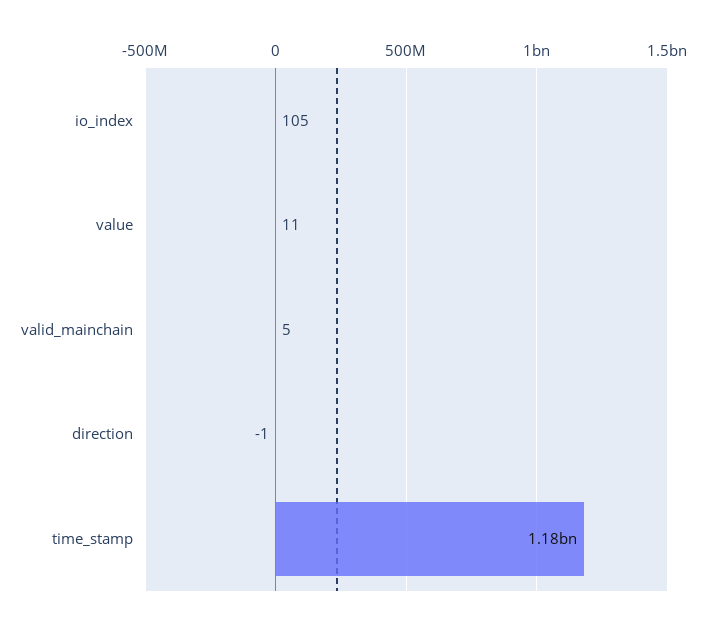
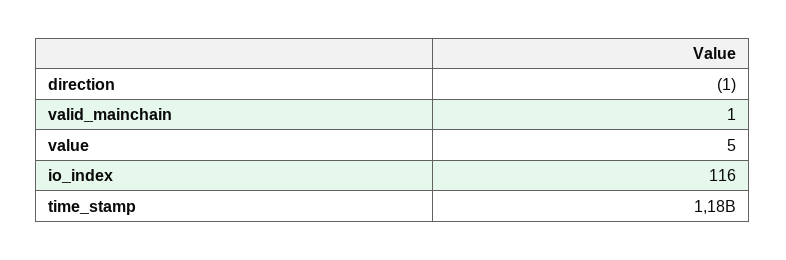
  {
-   "io_index": 105,
+   "io_index": 116,
-   "value": 11,
+   "value": 5,
-   "valid_mainchain": 5,
+   "valid_mainchain": 1,
    "direction": -1,
    "time_stamp": 1180000000
  }

